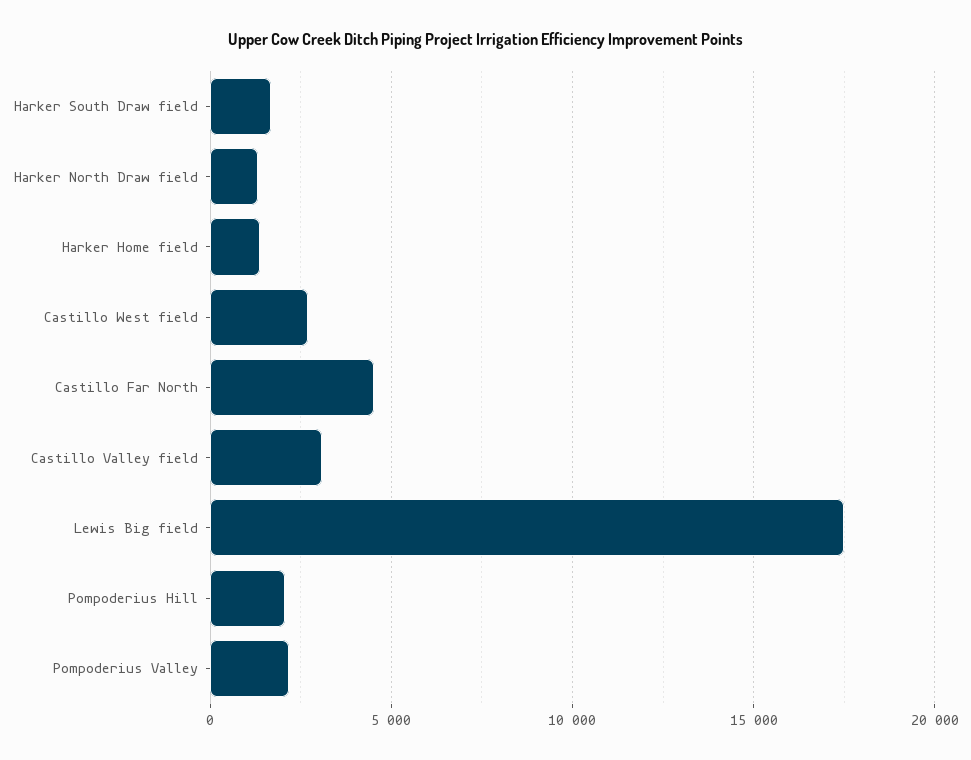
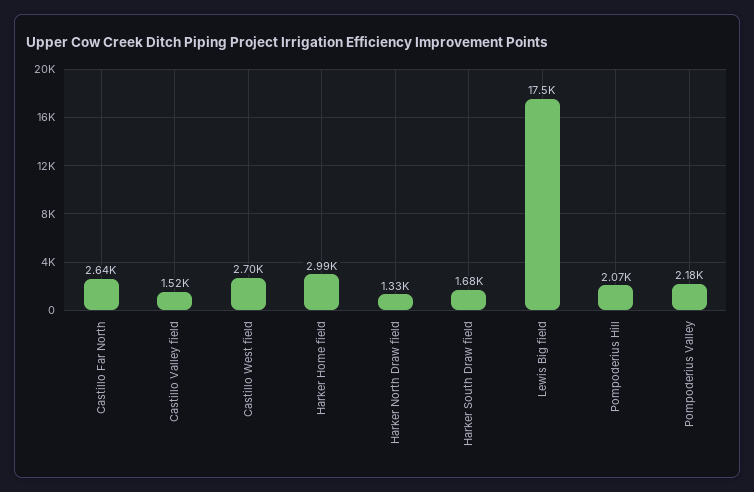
  {
    "Harker South Draw field": 1680,
    "Harker North Draw field": 1330,
-   "Harker Home field": 1500,
+   "Harker Home field": 2990,
    "Castillo West field": 2700,
-   "Castillo Far North": 4500,
+   "Castillo Far North": 2640,
-   "Castillo Valley field": 3000,
+   "Castillo Valley field": 1520,
    "Lewis Big field": 17500,
    "Pompoderius Hill": 2070,
    "Pompoderius Valley": 2180
  }

